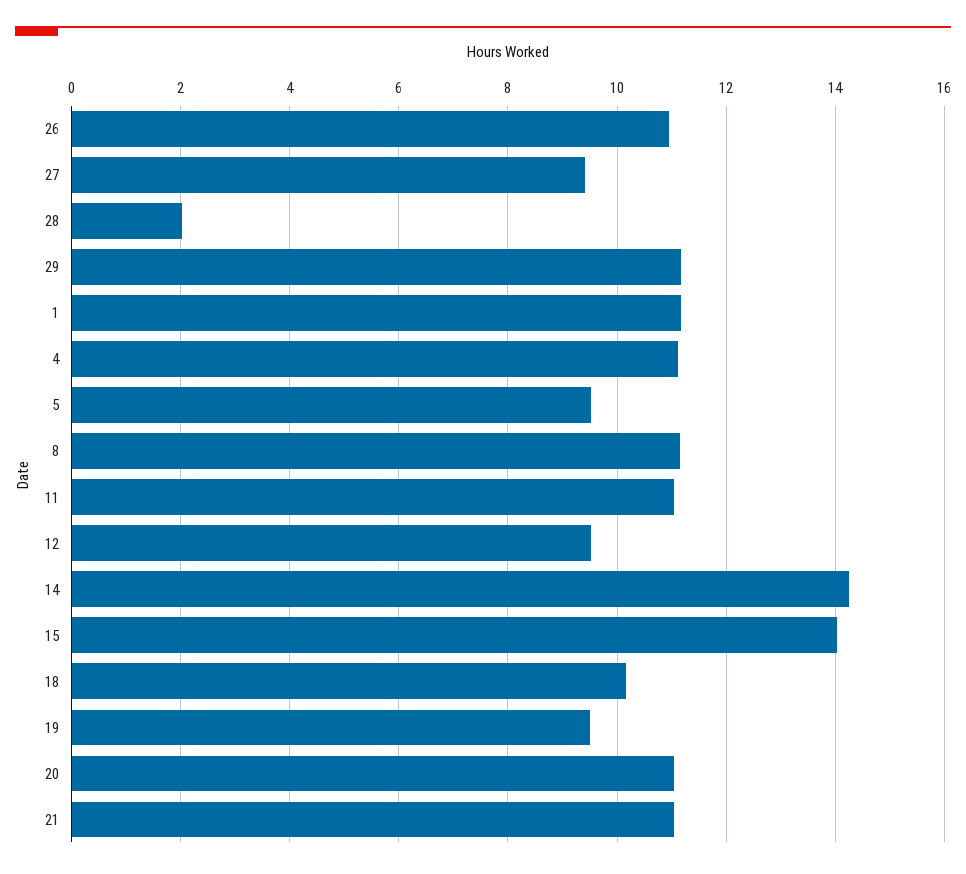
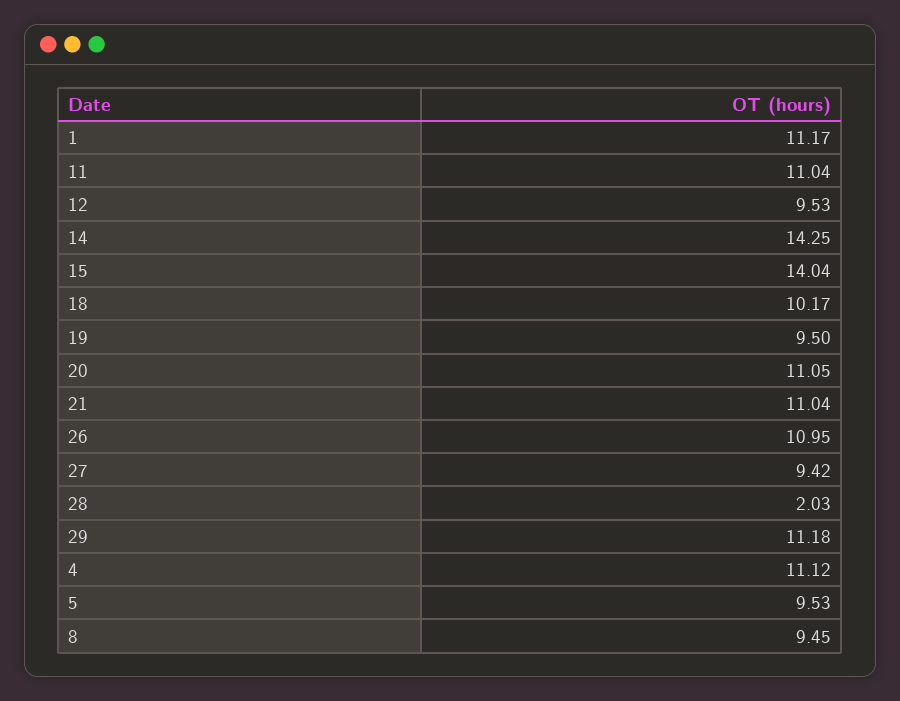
  {
    "26": 10.95,
    "27": 9.42,
    "28": 2.03,
    "29": 11.18,
    "1": 11.17,
    "4": 11.12,
    "5": 9.53,
-   "8": 11.2,
+   "8": 9.45,
    "11": 11.04,
    "12": 9.53,
    "14": 14.25,
    "15": 14.04,
    "18": 10.17,
    "19": 9.5,
    "20": 11.05,
    "21": 11.04
  }

